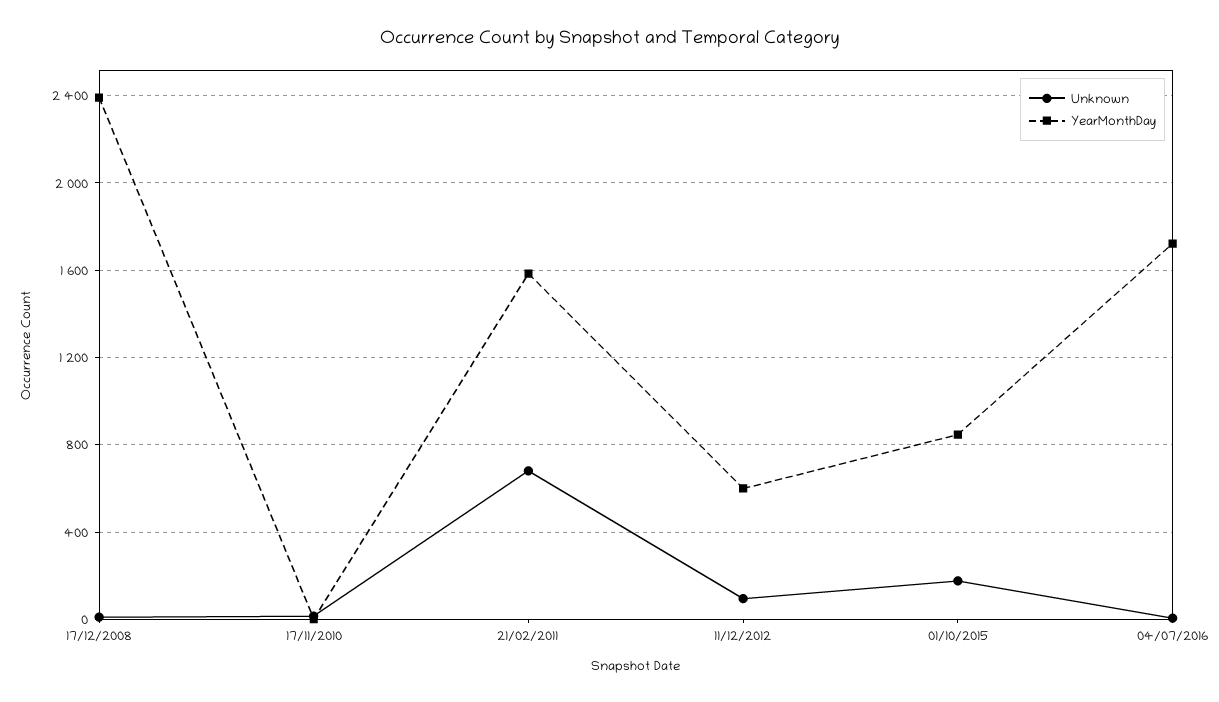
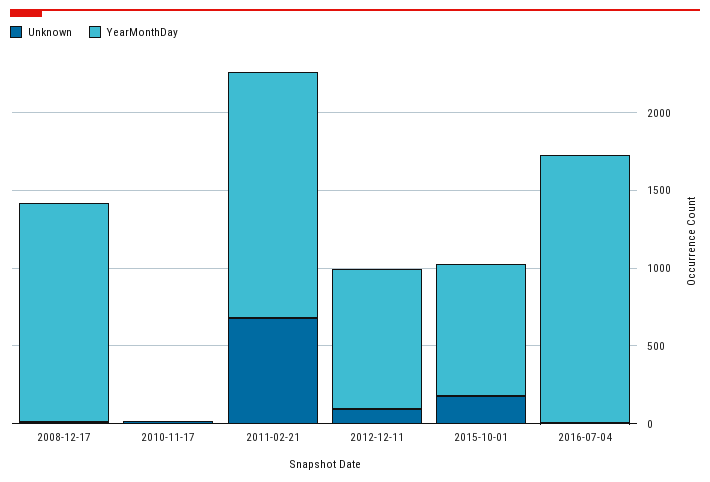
  {
    "Unknown": {
      "17/12/2008": 0,
      "17/11/2010": 0,
      "21/02/2011": 700,
      "11/12/2012": 100,
      "01/10/2015": 200,
      "04/07/2016": 0
    },
    "YearMonthDay": {
-     "17/12/2008": 2400,
+     "17/12/2008": 1400,
      "17/11/2010": 0,
      "21/02/2011": 1600,
-     "11/12/2012": 600,
+     "11/12/2012": 900,
      "01/10/2015": 850,
      "04/07/2016": 1700
    }
  }

